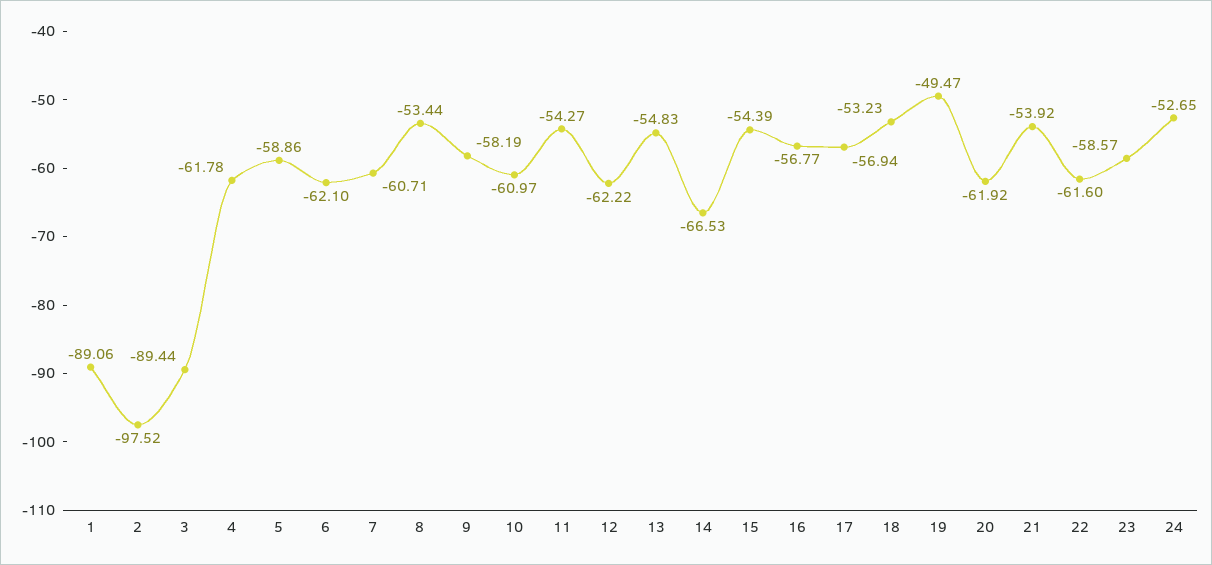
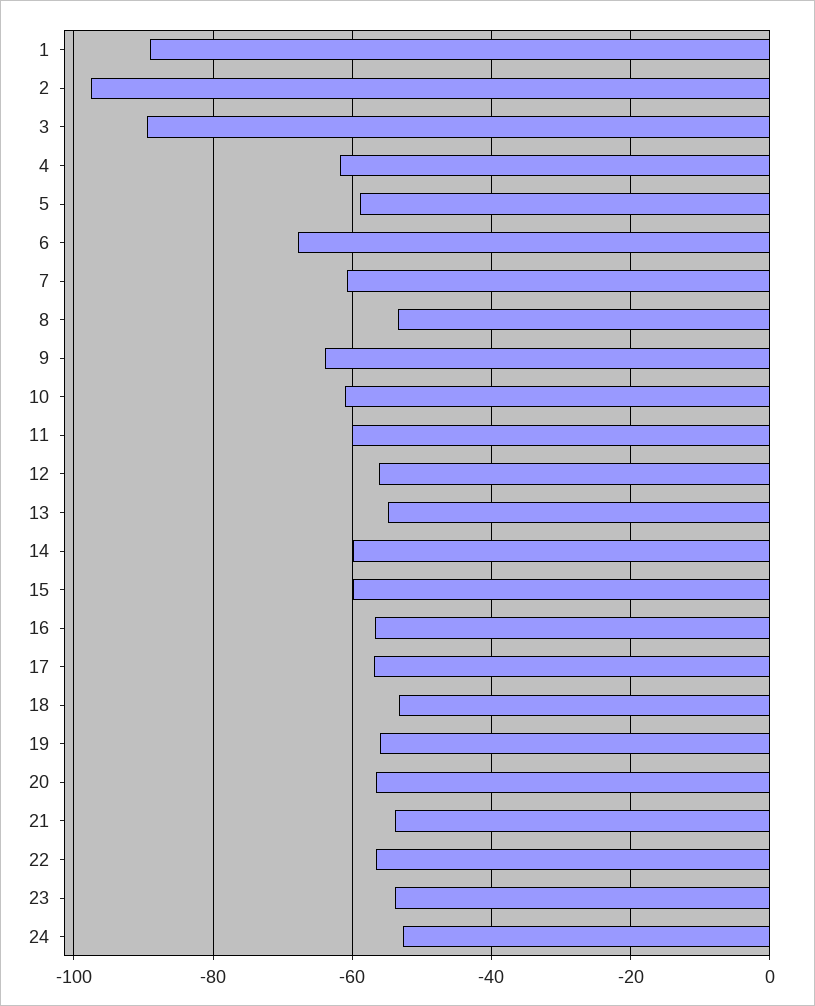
  {
    "1": -89.06,
    "2": -97.52,
    "3": -89.44,
    "4": -61.78,
    "5": -58.86,
-   "6": -62.1,
+   "6": -68,
    "7": -60.71,
    "8": -53.44,
-   "9": -58.19,
+   "9": -64,
    "10": -60.97,
-   "11": -54.27,
+   "11": -60,
-   "12": -62.22,
+   "12": -56,
    "13": -54.83,
-   "14": -66.53,
+   "14": -60,
-   "15": -54.39,
+   "15": -60,
    "16": -56.77,
    "17": -56.94,
    "18": -53.23,
-   "19": -49.47,
+   "19": -56,
-   "20": -61.92,
+   "20": -56,
    "21": -53.92,
-   "22": -61.6,
+   "22": -56,
-   "23": -58.57,
+   "23": -54,
    "24": -52.65
  }

